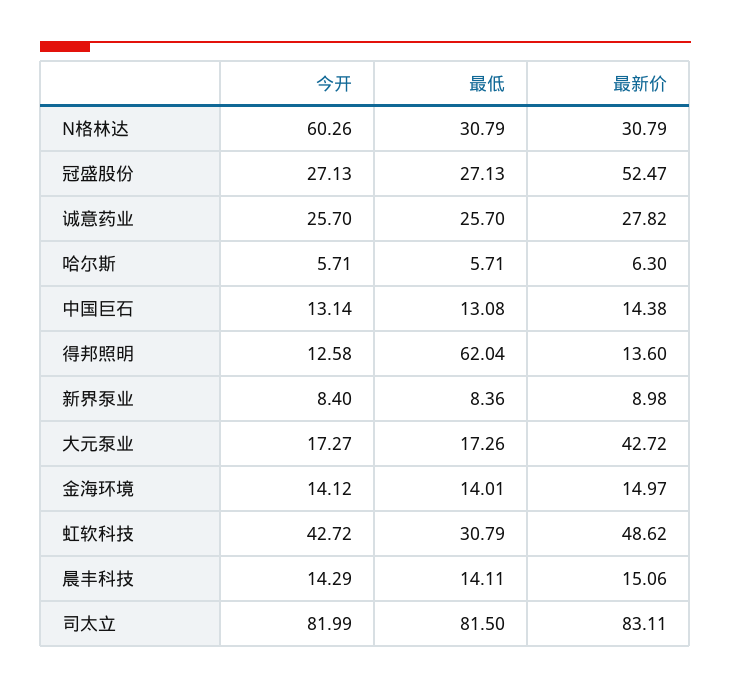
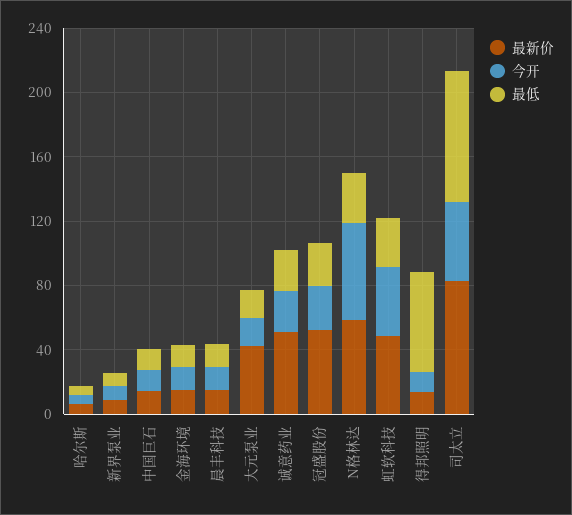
  {
    "今开": {
      "N格林达": 60.26,
      "冠盛股份": 27.13,
      "诚意药业": 25.7,
      "哈尔斯": 5.71,
      "中国巨石": 13.14,
      "得邦照明": 12.58,
      "新界泵业": 8.4,
      "大元泵业": 17.27,
      "金海环境": 14.12,
      "虹软科技": 42.72,
      "晨丰科技": 14.29,
-     "司太立": 81.99
+     "司太立": 50
    },
    "最低": {
      "N格林达": 30.79,
      "冠盛股份": 27.13,
      "诚意药业": 25.7,
      "哈尔斯": 5.71,
      "中国巨石": 13.08,
      "得邦照明": 62.04,
      "新界泵业": 8.36,
      "大元泵业": 17.26,
      "金海环境": 14.01,
      "虹软科技": 30.79,
      "晨丰科技": 14.11,
      "司太立": 81.5
    },
    "最新价": {
-     "N格林达": 30.79,
+     "N格林达": 60,
      "冠盛股份": 52.47,
-     "诚意药业": 27.82,
+     "诚意药业": 50,
      "哈尔斯": 6.3,
      "中国巨石": 14.38,
      "得邦照明": 13.6,
      "新界泵业": 8.98,
      "大元泵业": 42.72,
      "金海环境": 14.97,
      "虹软科技": 48.62,
      "晨丰科技": 15.06,
      "司太立": 83.11
    }
  }

